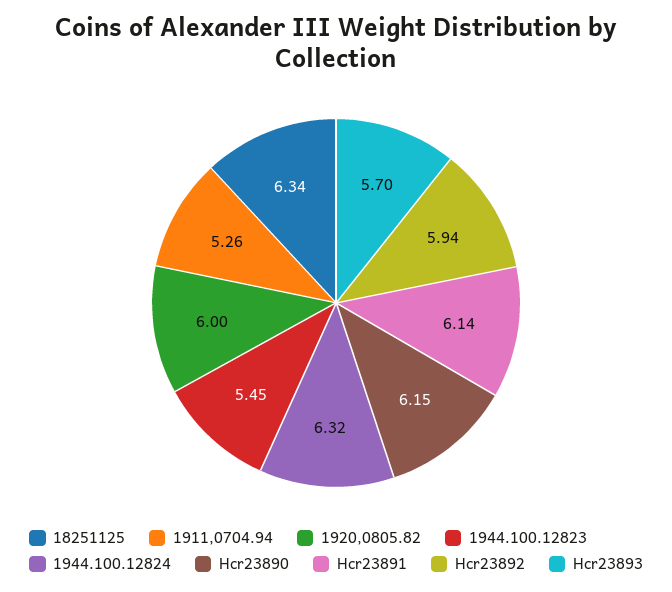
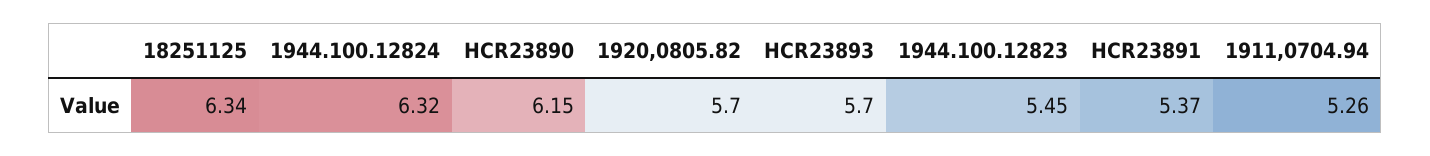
  {
    "18251125": 6.34,
    "1911,0704.94": 5.26,
-   "1920,0805.82": 6,
+   "1920,0805.82": 5.7,
    "1944.100.12823": 5.45,
    "1944.100.12824": 6.32,
    "Hcr23890": 6.15,
-   "Hcr23891": 6.14,
+   "Hcr23891": 5.37,
-   "Hcr23892": 5.94,
    "Hcr23893": 5.7
  }

